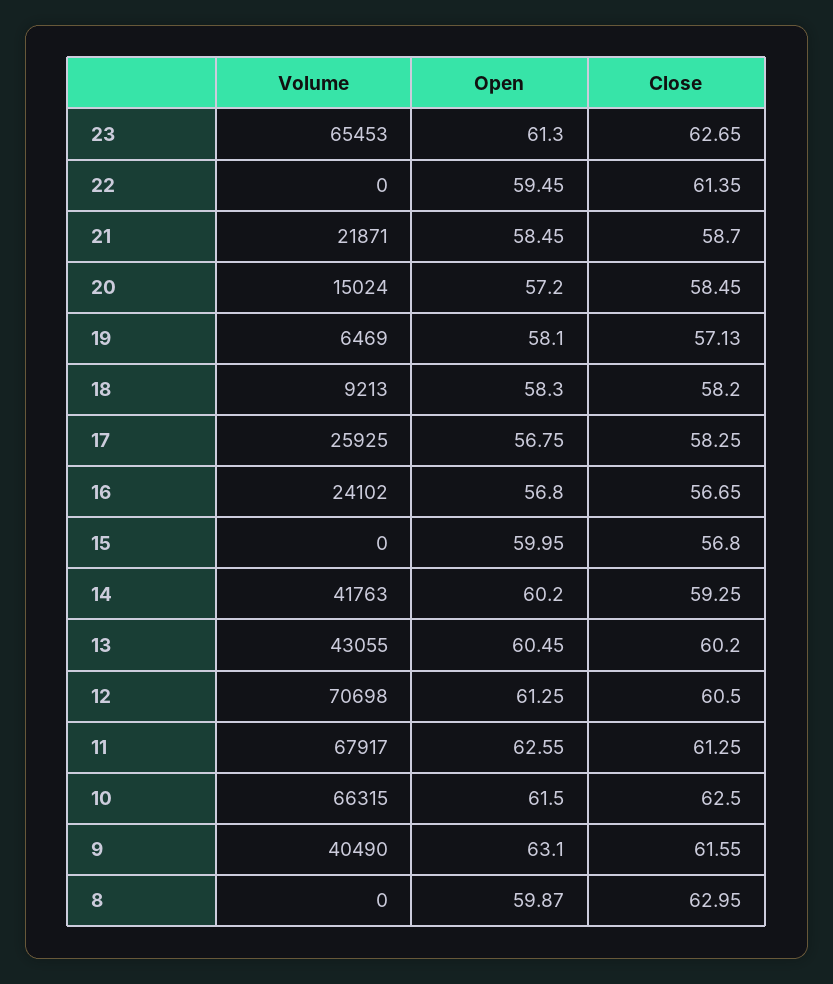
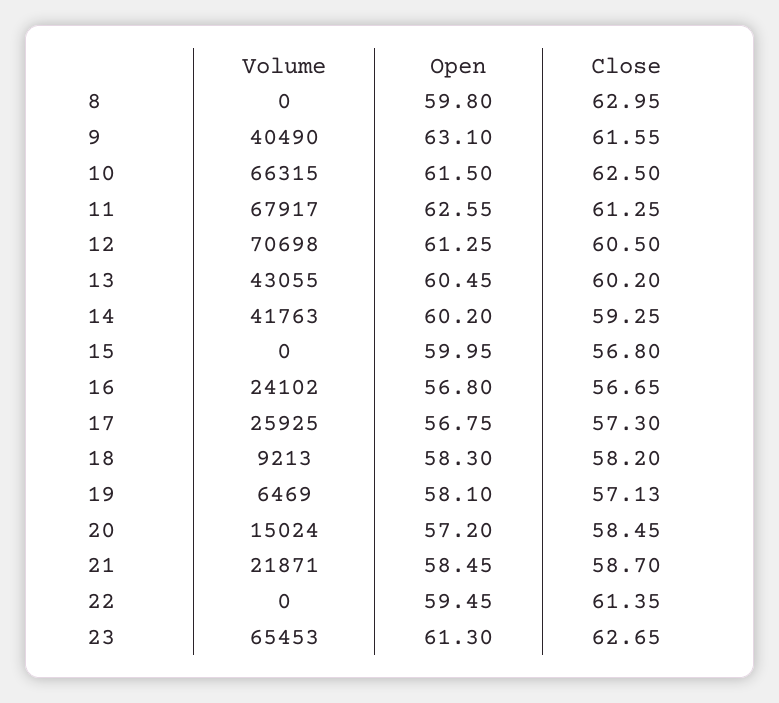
  {
    "Volume": {
      "23": 65453,
      "22": 0,
      "21": 21871,
      "20": 15024,
      "19": 6469,
      "18": 9213,
      "17": 25925,
      "16": 24102,
      "15": 0,
      "14": 41763,
      "13": 43055,
      "12": 70698,
      "11": 67917,
      "10": 66315,
      "9": 40490,
      "8": 0
    },
    "Open": {
      "23": 61.3,
      "22": 59.45,
      "21": 58.45,
      "20": 57.2,
      "19": 58.1,
      "18": 58.3,
      "17": 56.75,
      "16": 56.8,
      "15": 59.95,
      "14": 60.2,
      "13": 60.45,
      "12": 61.25,
      "11": 62.55,
      "10": 61.5,
      "9": 63.1,
-     "8": 59.87
+     "8": 59.8
    },
    "Close": {
      "23": 62.65,
      "22": 61.35,
      "21": 58.7,
      "20": 58.45,
      "19": 57.13,
      "18": 58.2,
-     "17": 58.25,
+     "17": 57.3,
      "16": 56.65,
      "15": 56.8,
      "14": 59.25,
      "13": 60.2,
      "12": 60.5,
      "11": 61.25,
      "10": 62.5,
      "9": 61.55,
      "8": 62.95
    }
  }

